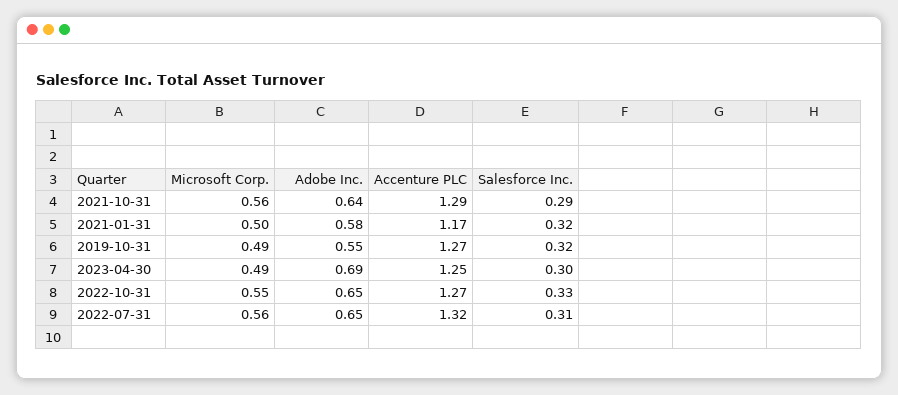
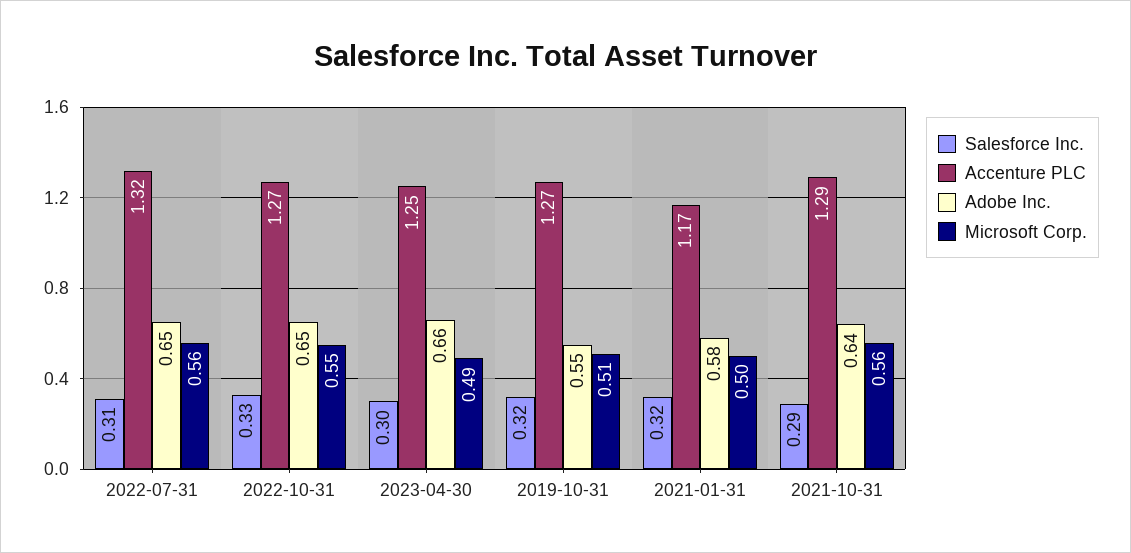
  {
    "Microsoft Corp.": {
      "2021-10-31": 0.56,
      "2021-01-31": 0.5,
-     "2019-10-31": 0.49,
+     "2019-10-31": 0.51,
      "2023-04-30": 0.49,
      "2022-10-31": 0.55,
      "2022-07-31": 0.56
    },
    "Adobe Inc.": {
      "2021-10-31": 0.64,
      "2021-01-31": 0.58,
      "2019-10-31": 0.55,
-     "2023-04-30": 0.69,
+     "2023-04-30": 0.66,
      "2022-10-31": 0.65,
      "2022-07-31": 0.65
    },
    "Accenture PLC": {
      "2021-10-31": 1.29,
      "2021-01-31": 1.17,
      "2019-10-31": 1.27,
      "2023-04-30": 1.25,
      "2022-10-31": 1.27,
      "2022-07-31": 1.32
    },
    "Salesforce Inc.": {
      "2021-10-31": 0.29,
      "2021-01-31": 0.32,
      "2019-10-31": 0.32,
      "2023-04-30": 0.3,
      "2022-10-31": 0.33,
      "2022-07-31": 0.31
    }
  }

